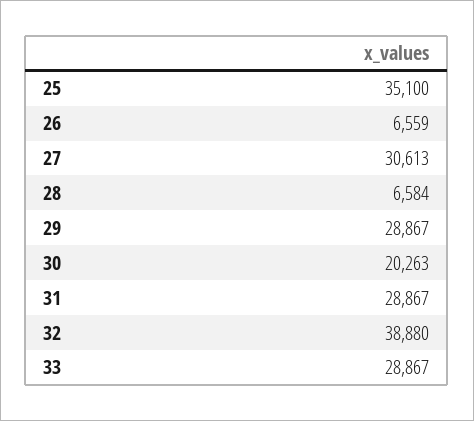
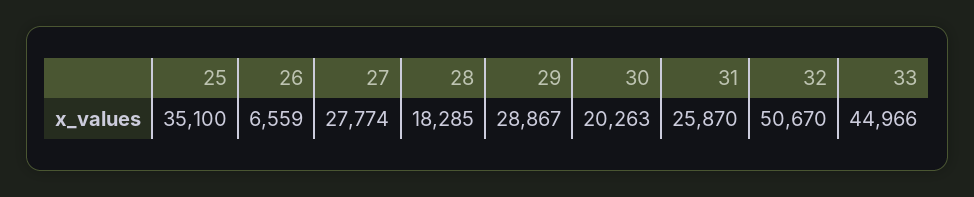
  {
    "25": 35100,
    "26": 6559,
-   "27": 30613,
+   "27": 27774,
-   "28": 6584,
+   "28": 18285,
    "29": 28867,
    "30": 20263,
-   "31": 28867,
+   "31": 25870,
-   "32": 38880,
+   "32": 50670,
-   "33": 28867
+   "33": 44966
  }

